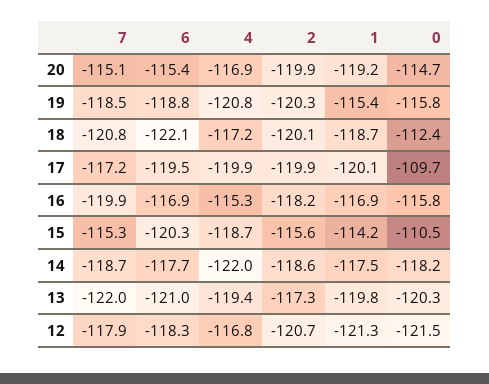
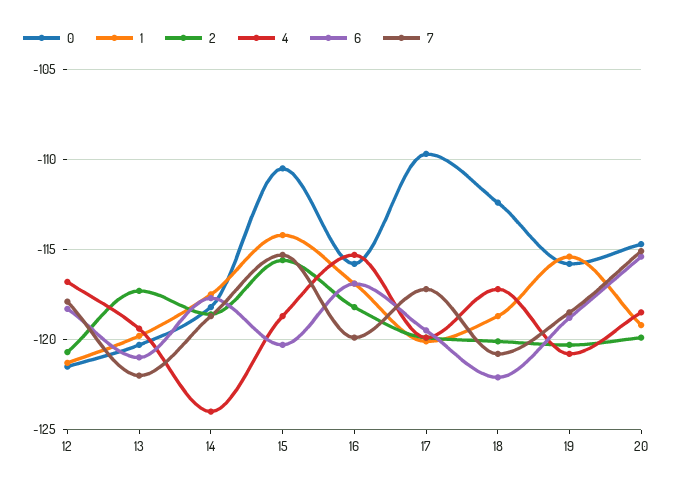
  {
    "7": {
      "20": -115.1,
      "19": -118.5,
      "18": -120.8,
      "17": -117.2,
      "16": -119.9,
      "15": -115.3,
      "14": -118.7,
      "13": -122,
      "12": -117.9
    },
    "6": {
      "20": -115.4,
      "19": -118.8,
      "18": -122.1,
      "17": -119.5,
      "16": -116.9,
      "15": -120.3,
      "14": -117.7,
      "13": -121,
      "12": -118.3
    },
    "4": {
-     "20": -116.9,
+     "20": -118.5,
      "19": -120.8,
      "18": -117.2,
      "17": -119.9,
      "16": -115.3,
      "15": -118.7,
-     "14": -122,
+     "14": -124,
      "13": -119.4,
      "12": -116.8
    },
    "2": {
      "20": -119.9,
      "19": -120.3,
      "18": -120.1,
      "17": -119.9,
      "16": -118.2,
      "15": -115.6,
      "14": -118.6,
      "13": -117.3,
      "12": -120.7
    },
    "1": {
      "20": -119.2,
      "19": -115.4,
      "18": -118.7,
      "17": -120.1,
      "16": -116.9,
      "15": -114.2,
      "14": -117.5,
      "13": -119.8,
      "12": -121.3
    },
    "0": {
      "20": -114.7,
      "19": -115.8,
      "18": -112.4,
      "17": -109.7,
      "16": -115.8,
      "15": -110.5,
      "14": -118.2,
      "13": -120.3,
      "12": -121.5
    }
  }

